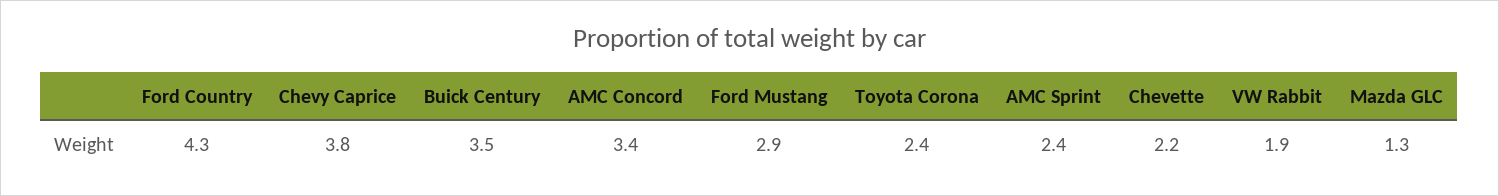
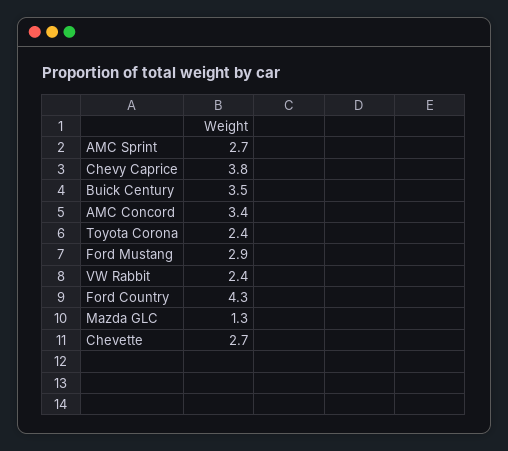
  {
    "Ford Country": 4.3,
    "Chevy Caprice": 3.8,
    "Buick Century": 3.5,
    "AMC Concord": 3.4,
    "Ford Mustang": 2.9,
    "Toyota Corona": 2.4,
-   "AMC Sprint": 2.4,
+   "AMC Sprint": 2.7,
-   "Chevette": 2.2,
+   "Chevette": 2.7,
-   "VW Rabbit": 1.9,
+   "VW Rabbit": 2.4,
    "Mazda GLC": 1.3
  }

